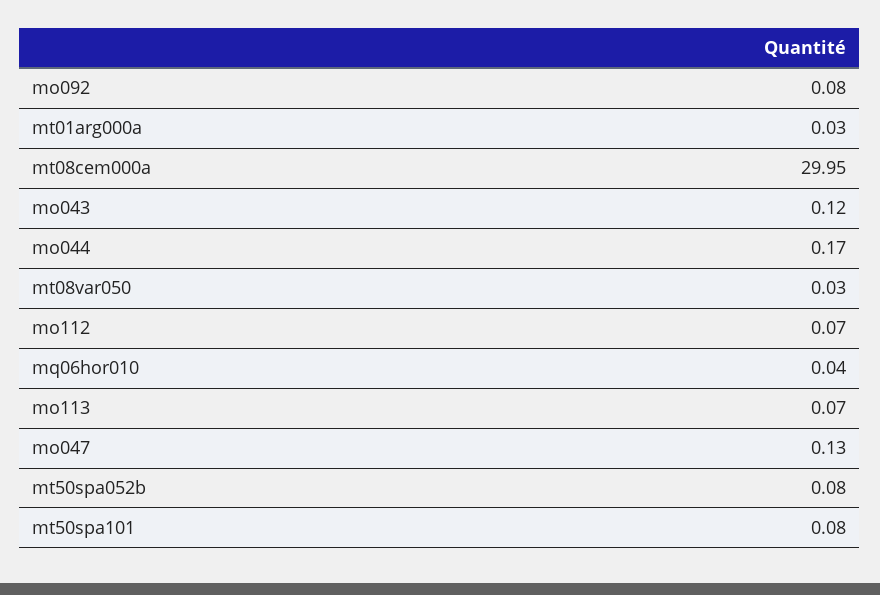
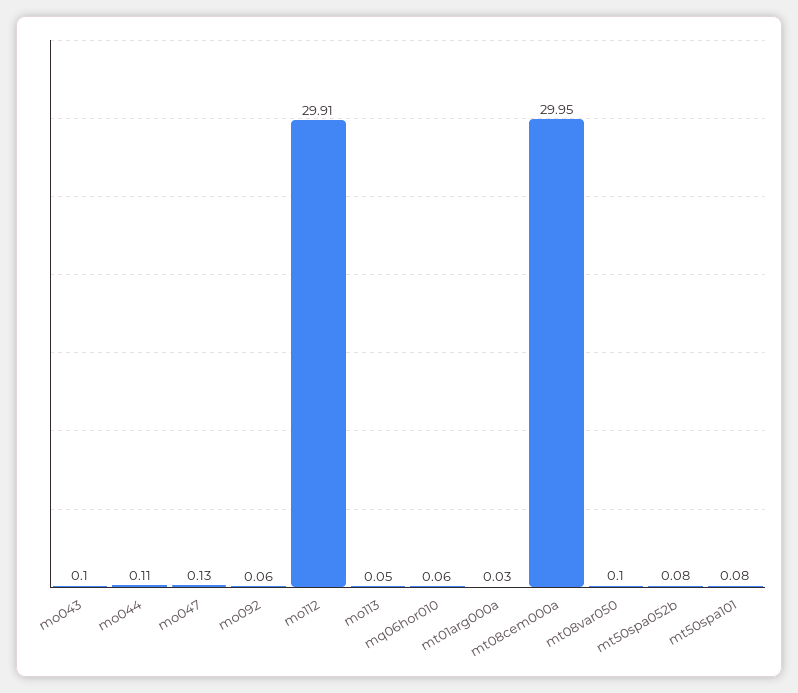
  {
-   "mo092": 0.08,
+   "mo092": 0.06,
    "mt01arg000a": 0.03,
    "mt08cem000a": 29.95,
-   "mo043": 0.12,
+   "mo043": 0.1,
-   "mo044": 0.17,
+   "mo044": 0.11,
-   "mt08var050": 0.03,
+   "mt08var050": 0.1,
-   "mo112": 0.07,
+   "mo112": 29.91,
-   "mq06hor010": 0.04,
+   "mq06hor010": 0.06,
-   "mo113": 0.07,
+   "mo113": 0.05,
    "mo047": 0.13,
    "mt50spa052b": 0.08,
    "mt50spa101": 0.08
  }

